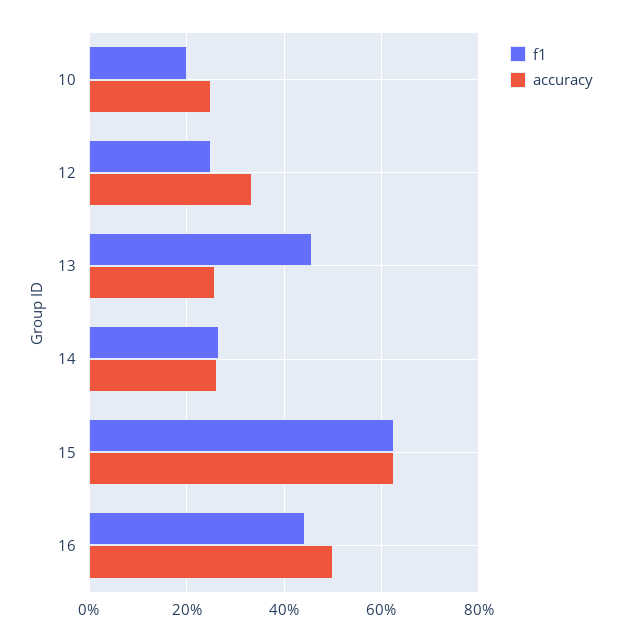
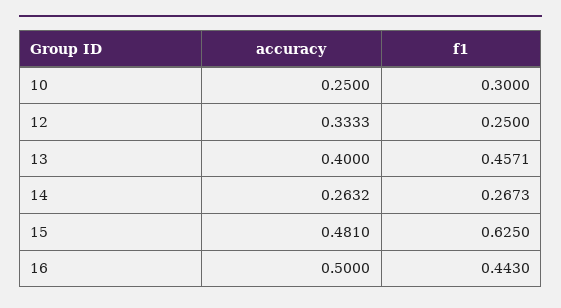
  {
    "f1": {
-     "10": 0.2,
+     "10": 0.3,
      "12": 0.25,
      "13": 0.4571,
      "14": 0.2673,
      "15": 0.625,
      "16": 0.443
    },
    "accuracy": {
      "10": 0.25,
      "12": 0.3333,
-     "13": 0.26,
+     "13": 0.4,
      "14": 0.2632,
-     "15": 0.62,
+     "15": 0.481,
      "16": 0.5
    }
  }

